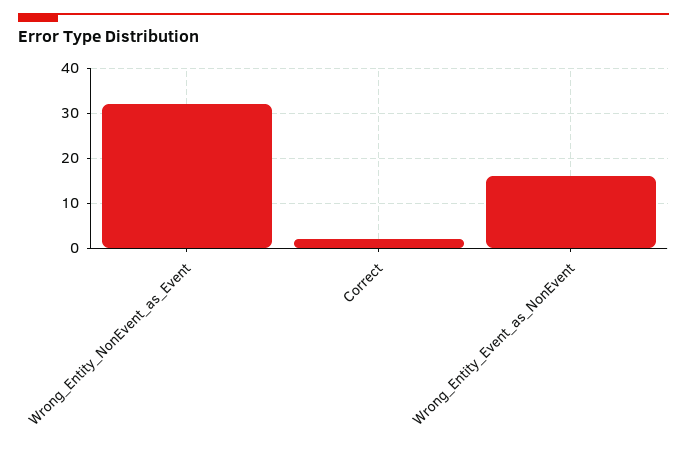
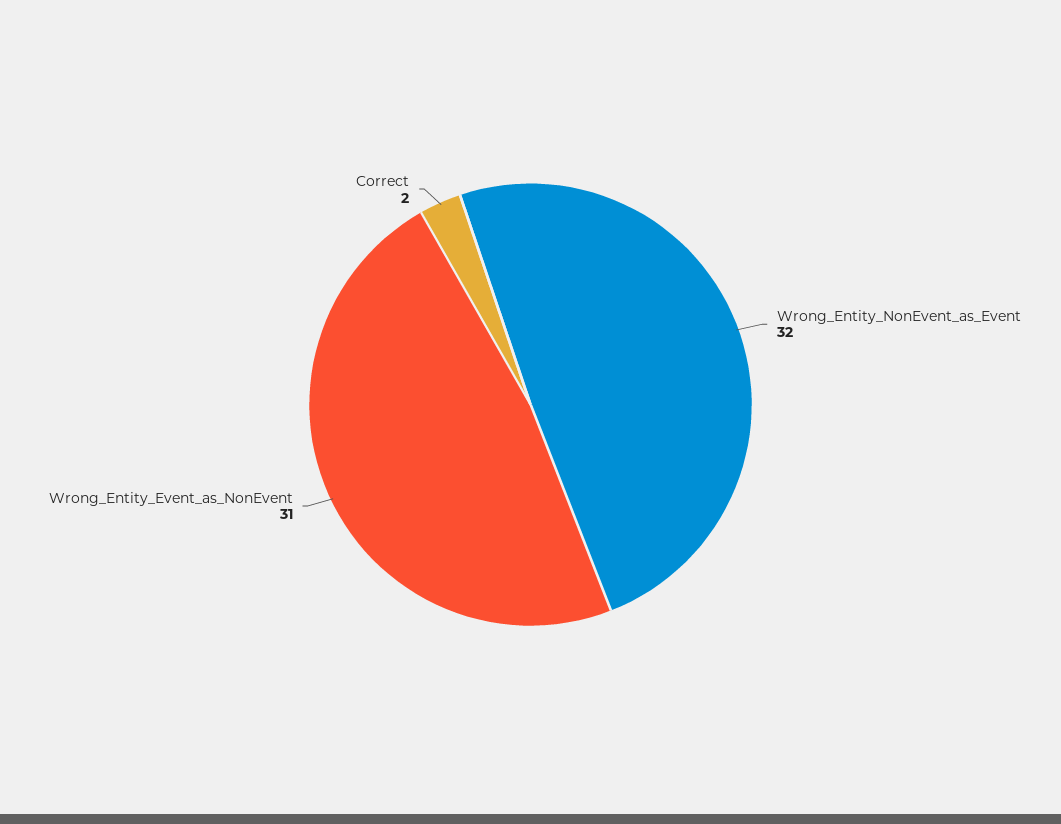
  {
    "Wrong_Entity_NonEvent_as_Event": 32,
    "Correct": 2,
-   "Wrong_Entity_Event_as_NonEvent": 15
+   "Wrong_Entity_Event_as_NonEvent": 31
  }

